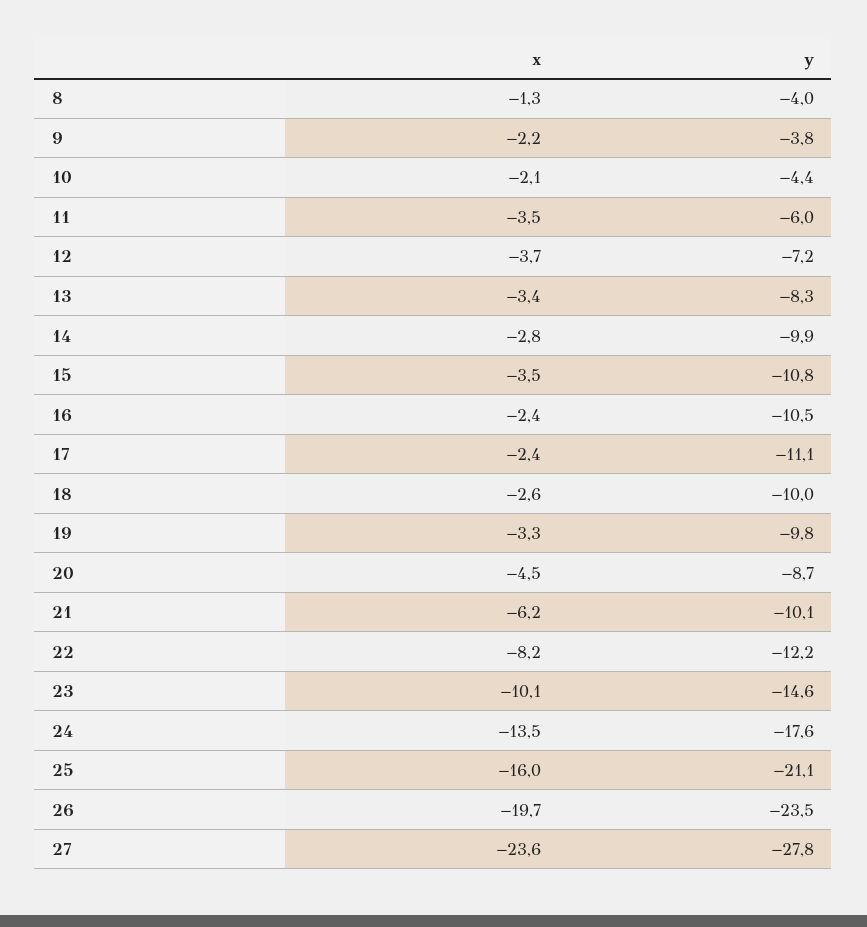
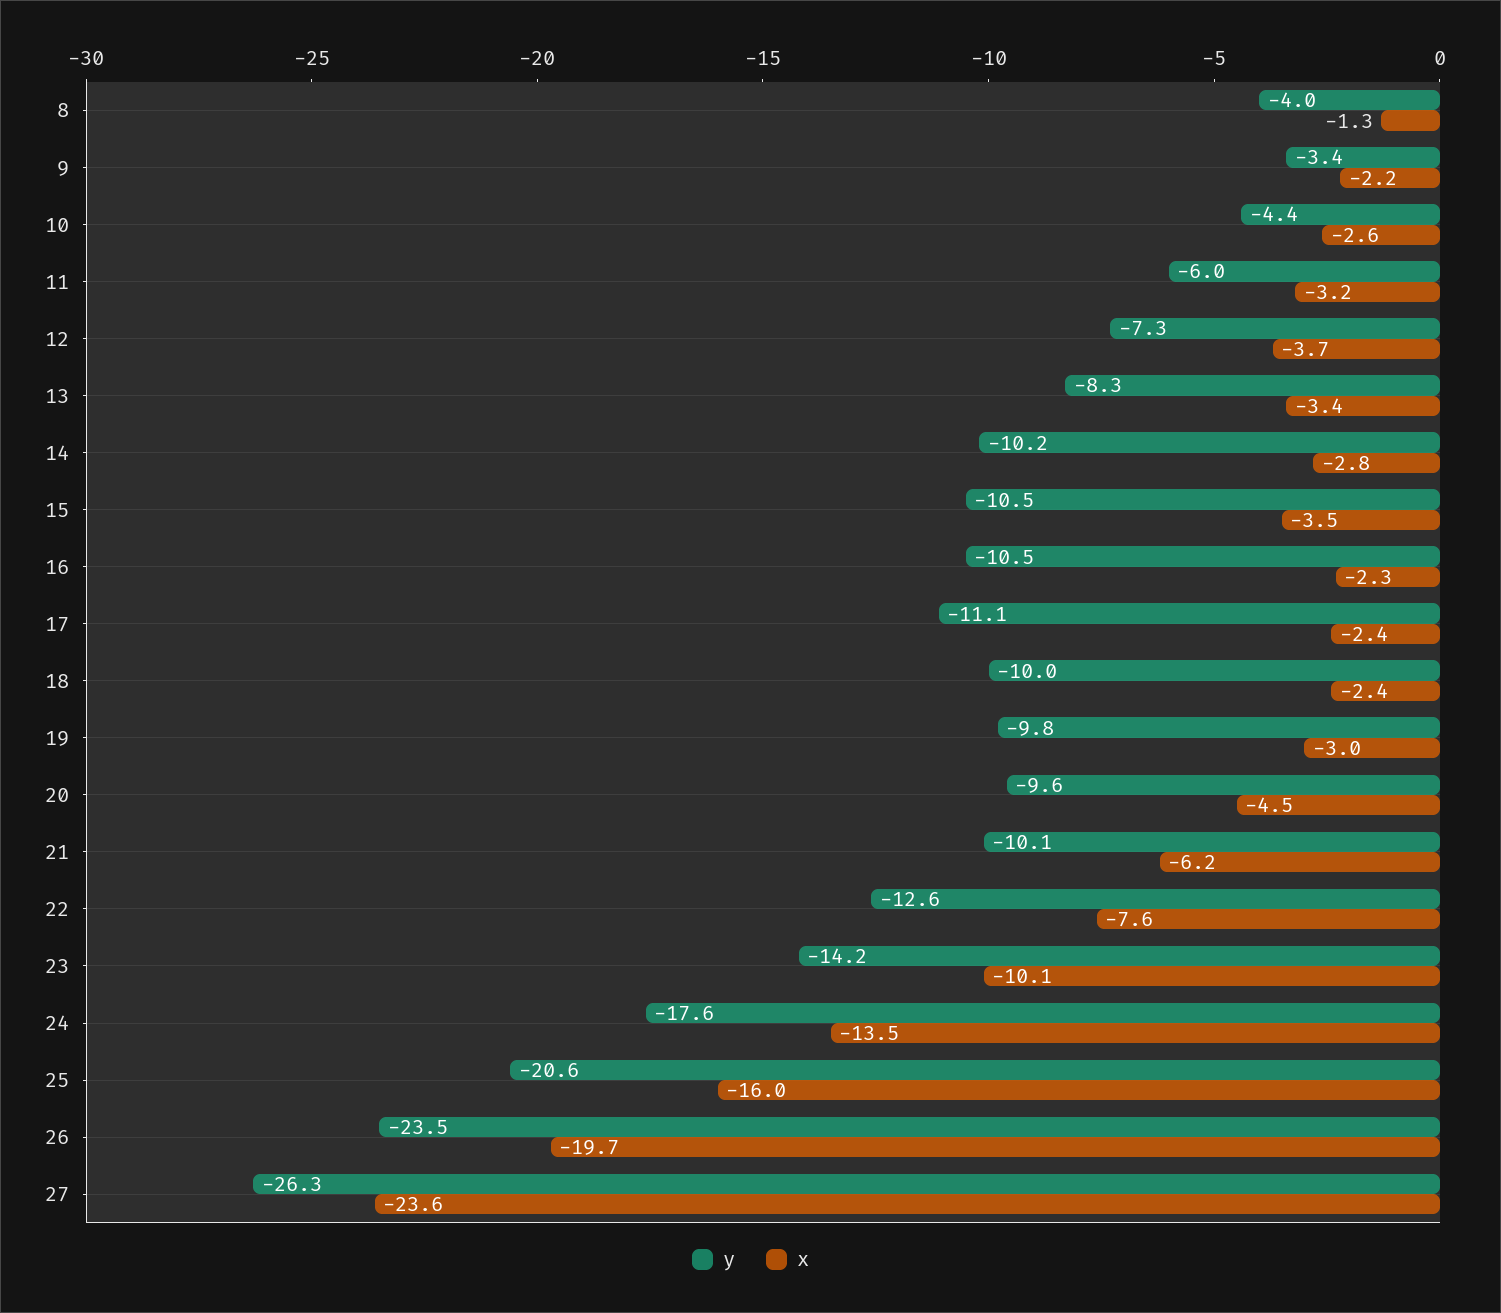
  {
    "x": {
      "8": -1.3,
      "9": -2.2,
-     "10": -2.1,
+     "10": -2.6,
-     "11": -3.5,
+     "11": -3.2,
      "12": -3.7,
      "13": -3.4,
      "14": -2.8,
      "15": -3.5,
-     "16": -2.4,
+     "16": -2.3,
      "17": -2.4,
-     "18": -2.6,
+     "18": -2.4,
-     "19": -3.3,
+     "19": -3,
      "20": -4.5,
      "21": -6.2,
-     "22": -8.2,
+     "22": -7.6,
      "23": -10.1,
      "24": -13.5,
      "25": -16,
      "26": -19.7,
      "27": -23.6
    },
    "y": {
      "8": -4,
-     "9": -3.8,
+     "9": -3.4,
      "10": -4.4,
      "11": -6,
-     "12": -7.2,
+     "12": -7.3,
      "13": -8.3,
-     "14": -9.9,
+     "14": -10.2,
-     "15": -10.8,
+     "15": -10.5,
      "16": -10.5,
      "17": -11.1,
      "18": -10,
      "19": -9.8,
-     "20": -8.7,
+     "20": -9.6,
      "21": -10.1,
-     "22": -12.2,
+     "22": -12.6,
-     "23": -14.6,
+     "23": -14.2,
      "24": -17.6,
-     "25": -21.1,
+     "25": -20.6,
      "26": -23.5,
-     "27": -27.8
+     "27": -26.3
    }
  }

